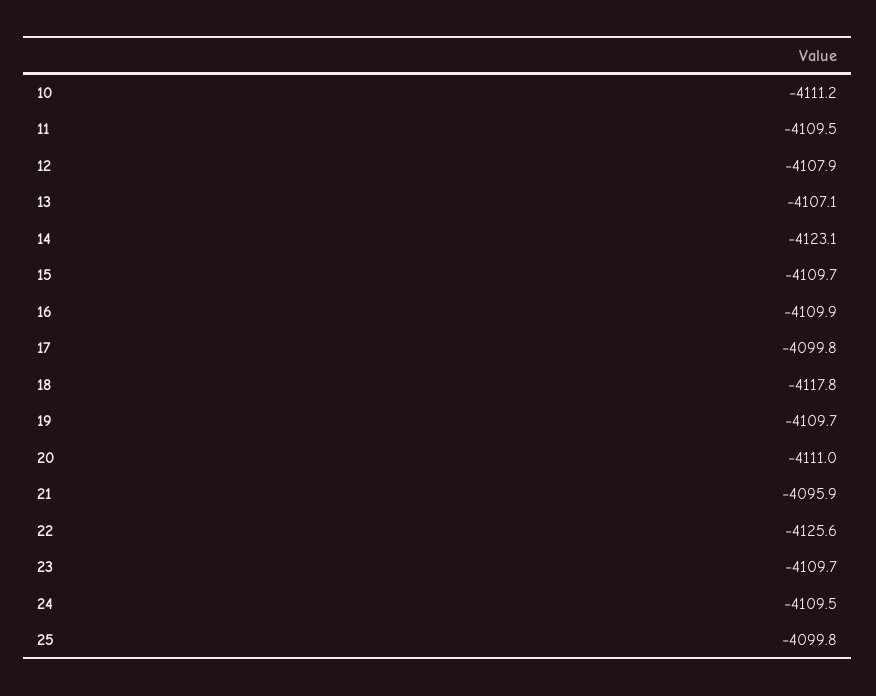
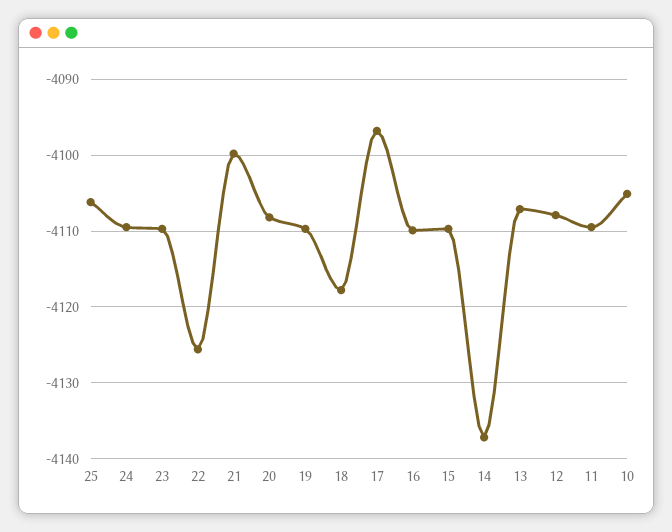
  {
-   "10": -4111.2,
+   "10": -4105,
    "11": -4109.5,
    "12": -4107.9,
    "13": -4107.1,
-   "14": -4123.1,
+   "14": -4137,
    "15": -4109.7,
    "16": -4109.9,
-   "17": -4099.8,
+   "17": -4097,
    "18": -4117.8,
    "19": -4109.7,
-   "20": -4111,
+   "20": -4108,
-   "21": -4095.9,
+   "21": -4100,
    "22": -4125.6,
    "23": -4109.7,
    "24": -4109.5,
-   "25": -4099.8
+   "25": -4106
  }

